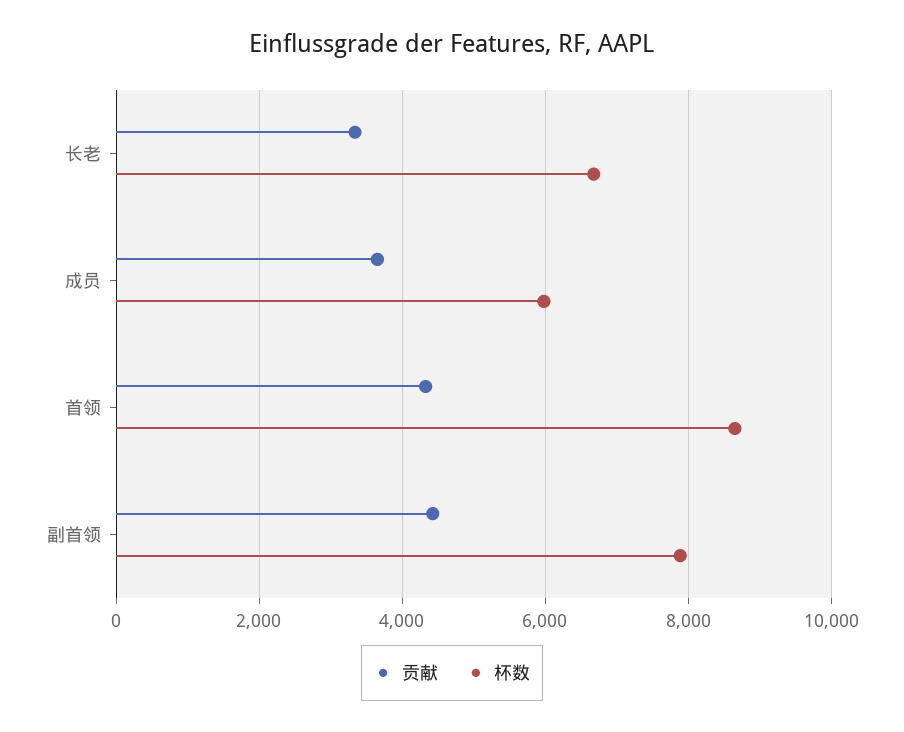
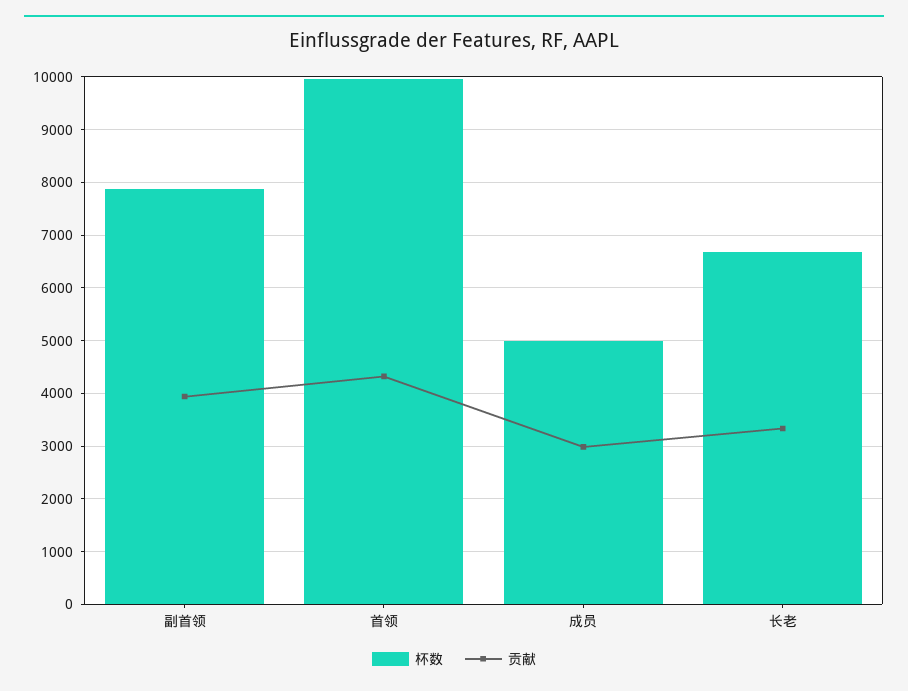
  {
    "贡献": {
      "长老": 3400,
-     "成员": 3600,
+     "成员": 3000,
      "首领": 4400,
-     "副首领": 4400
+     "副首领": 4000
    },
    "杯数": {
      "长老": 6600,
-     "成员": 6000,
+     "成员": 5000,
-     "首领": 8600,
+     "首领": 10000,
      "副首领": 7800
    }
  }

